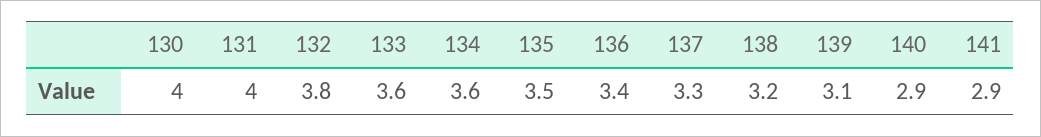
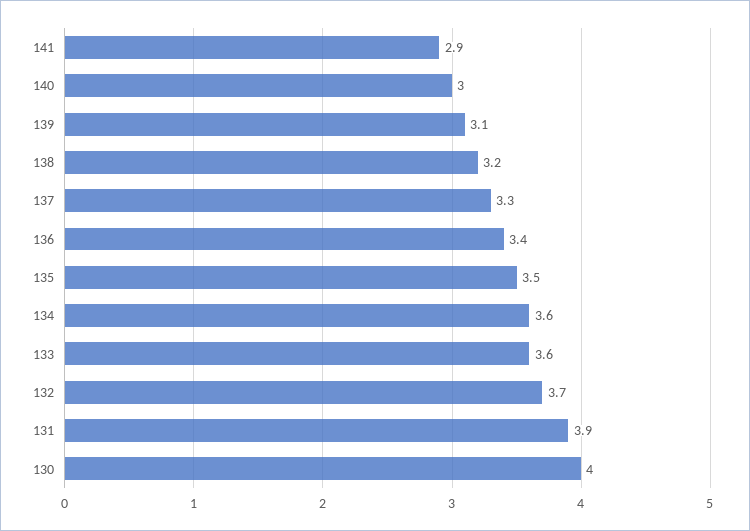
  {
    "130": 4,
-   "131": 4,
+   "131": 3.9,
-   "132": 3.8,
+   "132": 3.7,
    "133": 3.6,
    "134": 3.6,
    "135": 3.5,
    "136": 3.4,
    "137": 3.3,
    "138": 3.2,
    "139": 3.1,
-   "140": 2.9,
+   "140": 3,
    "141": 2.9
  }

